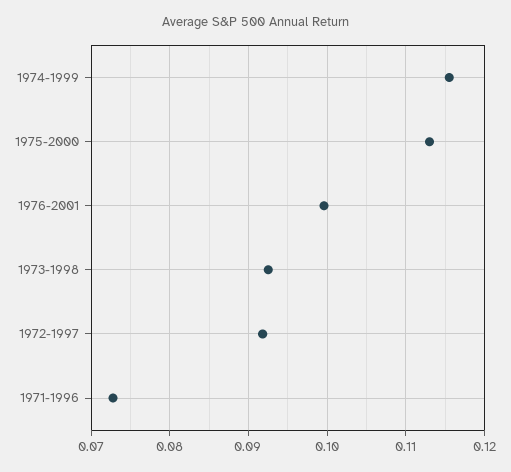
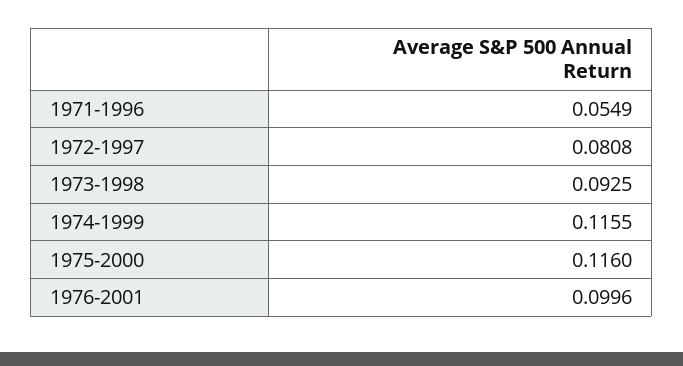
  {
    "1974-1999": 0.1155,
-   "1975-2000": 0.113,
+   "1975-2000": 0.116,
    "1976-2001": 0.0996,
    "1973-1998": 0.0925,
-   "1972-1997": 0.092,
+   "1972-1997": 0.0808,
-   "1971-1996": 0.073
+   "1971-1996": 0.0549
  }

